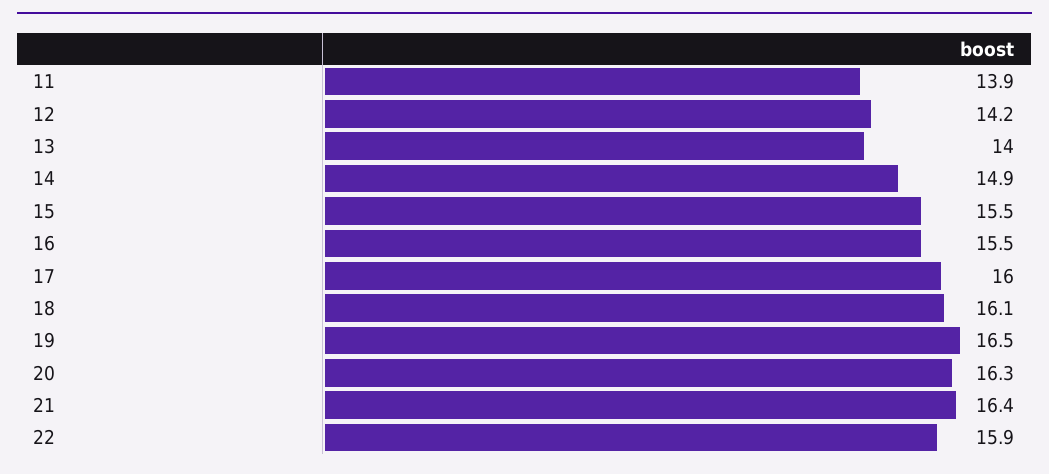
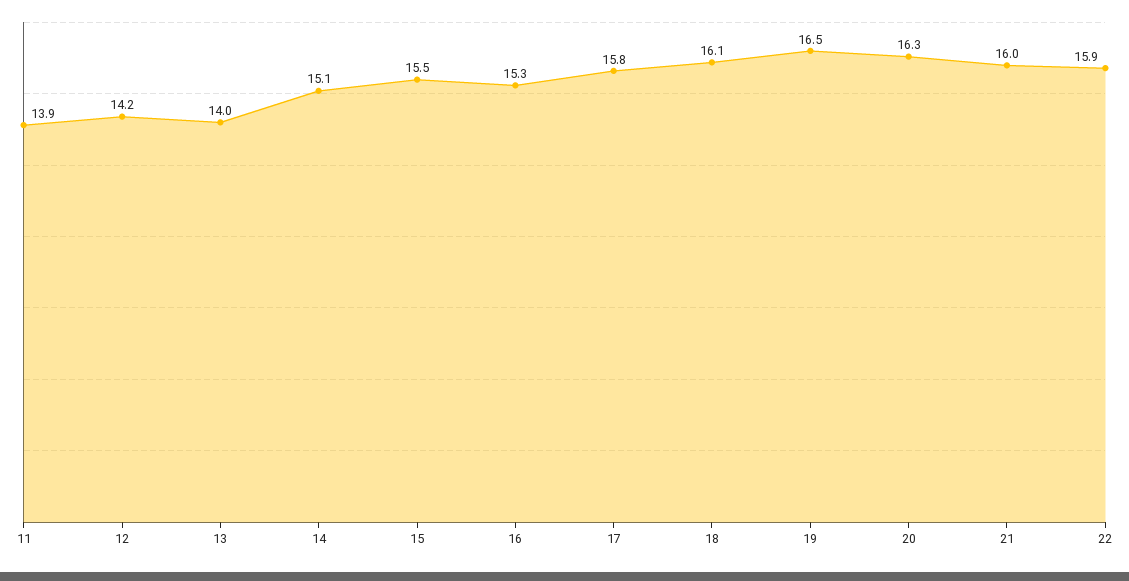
  {
    "11": 13.9,
    "12": 14.2,
    "13": 14,
-   "14": 14.9,
+   "14": 15.1,
    "15": 15.5,
-   "16": 15.5,
+   "16": 15.3,
-   "17": 16,
+   "17": 15.8,
    "18": 16.1,
    "19": 16.5,
    "20": 16.3,
-   "21": 16.4,
+   "21": 16,
    "22": 15.9
  }

